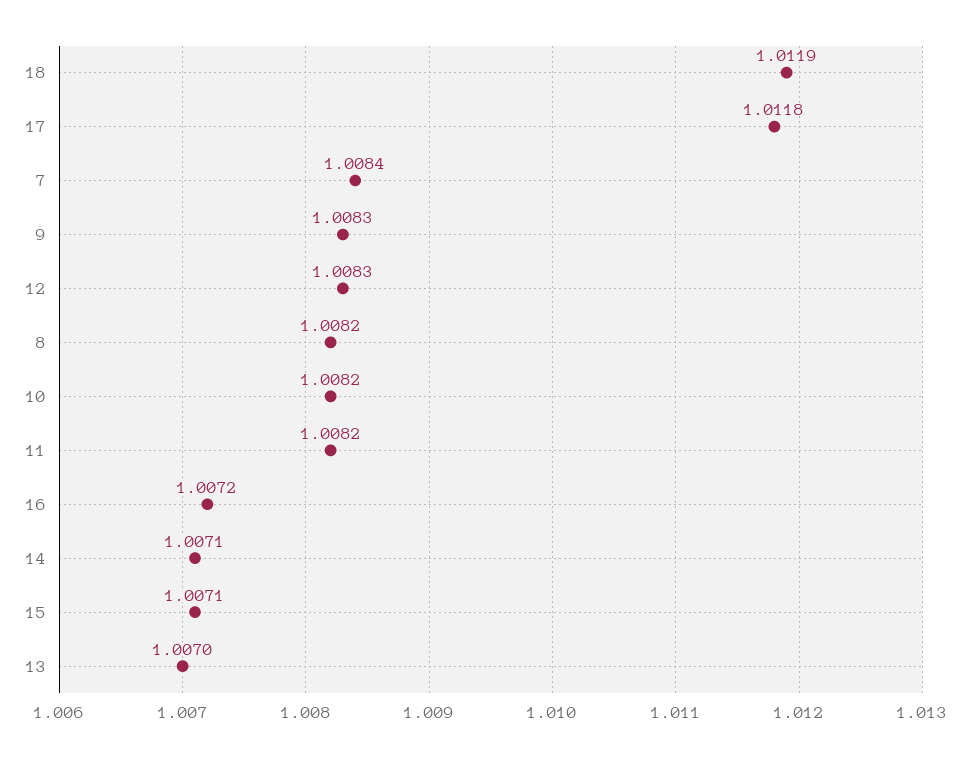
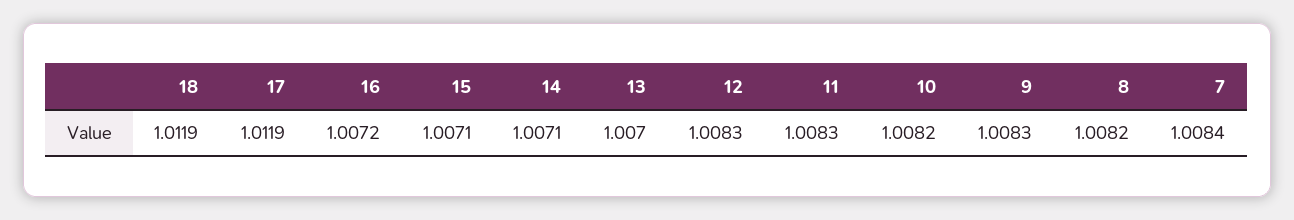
  {
    "18": 1.0119,
-   "17": 1.0118,
+   "17": 1.0119,
    "7": 1.0084,
    "9": 1.0083,
    "12": 1.0083,
    "8": 1.0082,
    "10": 1.0082,
-   "11": 1.0082,
+   "11": 1.0083,
    "16": 1.0072,
    "14": 1.0071,
    "15": 1.0071,
    "13": 1.007
  }

